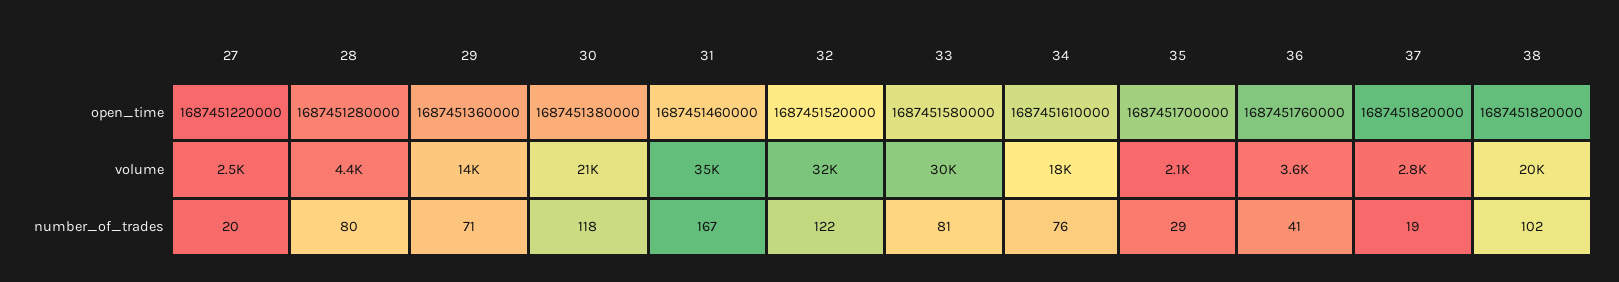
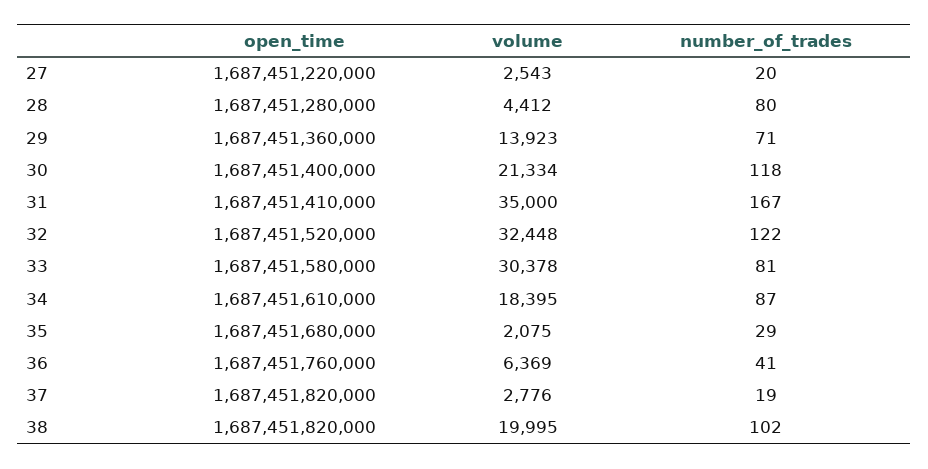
  {
    "27": {
      "open_time": 1687451220000,
      "volume": 2543,
      "number_of_trades": 20
    },
    "28": {
      "open_time": 1687451280000,
      "volume": 4412,
      "number_of_trades": 80
    },
    "29": {
      "open_time": 1687451360000,
      "volume": 13923,
      "number_of_trades": 71
    },
    "30": {
-     "open_time": 1687451380000,
+     "open_time": 1687451400000,
      "volume": 21334,
      "number_of_trades": 118
    },
    "31": {
-     "open_time": 1687451460000,
+     "open_time": 1687451410000,
      "volume": 35000,
      "number_of_trades": 167
    },
    "32": {
      "open_time": 1687451520000,
      "volume": 32448,
      "number_of_trades": 122
    },
    "33": {
      "open_time": 1687451580000,
      "volume": 30378,
      "number_of_trades": 81
    },
    "34": {
      "open_time": 1687451610000,
      "volume": 18395,
-     "number_of_trades": 76
+     "number_of_trades": 87
    },
    "35": {
-     "open_time": 1687451700000,
+     "open_time": 1687451680000,
      "volume": 2075,
      "number_of_trades": 29
    },
    "36": {
      "open_time": 1687451760000,
-     "volume": 3600,
+     "volume": 6369,
      "number_of_trades": 41
    },
    "37": {
      "open_time": 1687451820000,
      "volume": 2776,
      "number_of_trades": 19
    },
    "38": {
      "open_time": 1687451820000,
      "volume": 19995,
      "number_of_trades": 102
    }
  }

